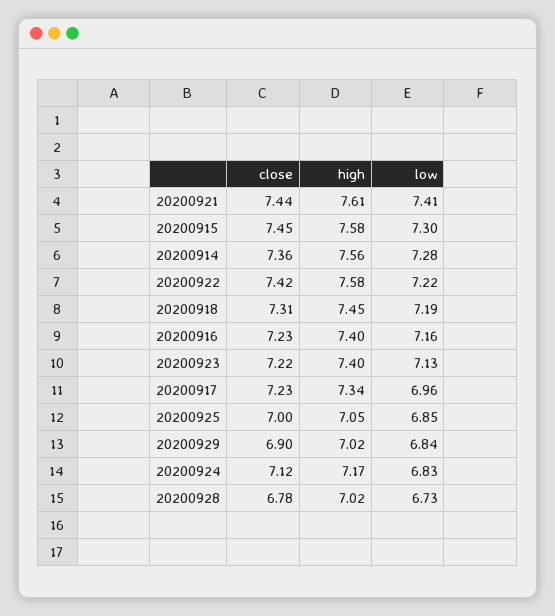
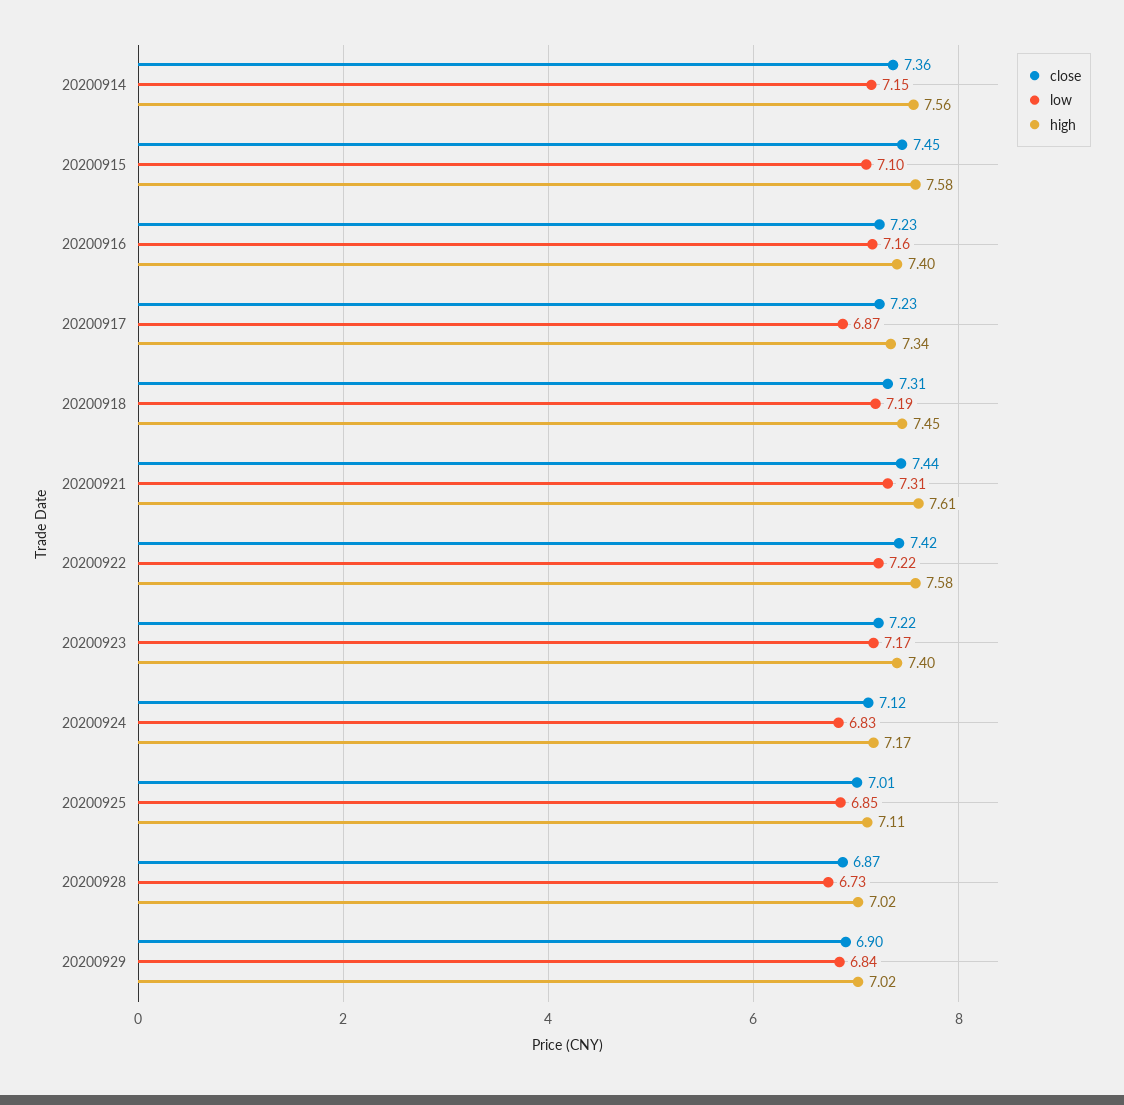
  {
    "close": {
      "20200921": 7.44,
      "20200915": 7.45,
      "20200914": 7.36,
      "20200922": 7.42,
      "20200918": 7.31,
      "20200916": 7.23,
      "20200923": 7.22,
      "20200917": 7.23,
-     "20200925": 7,
+     "20200925": 7.01,
      "20200929": 6.9,
      "20200924": 7.12,
-     "20200928": 6.78
+     "20200928": 6.87
    },
    "high": {
      "20200921": 7.61,
      "20200915": 7.58,
      "20200914": 7.56,
      "20200922": 7.58,
      "20200918": 7.45,
      "20200916": 7.4,
      "20200923": 7.4,
      "20200917": 7.34,
-     "20200925": 7.05,
+     "20200925": 7.11,
      "20200929": 7.02,
      "20200924": 7.17,
      "20200928": 7.02
    },
    "low": {
-     "20200921": 7.41,
+     "20200921": 7.31,
-     "20200915": 7.3,
+     "20200915": 7.1,
-     "20200914": 7.28,
+     "20200914": 7.15,
      "20200922": 7.22,
      "20200918": 7.19,
      "20200916": 7.16,
-     "20200923": 7.13,
+     "20200923": 7.17,
-     "20200917": 6.96,
+     "20200917": 6.87,
      "20200925": 6.85,
      "20200929": 6.84,
      "20200924": 6.83,
      "20200928": 6.73
    }
  }

